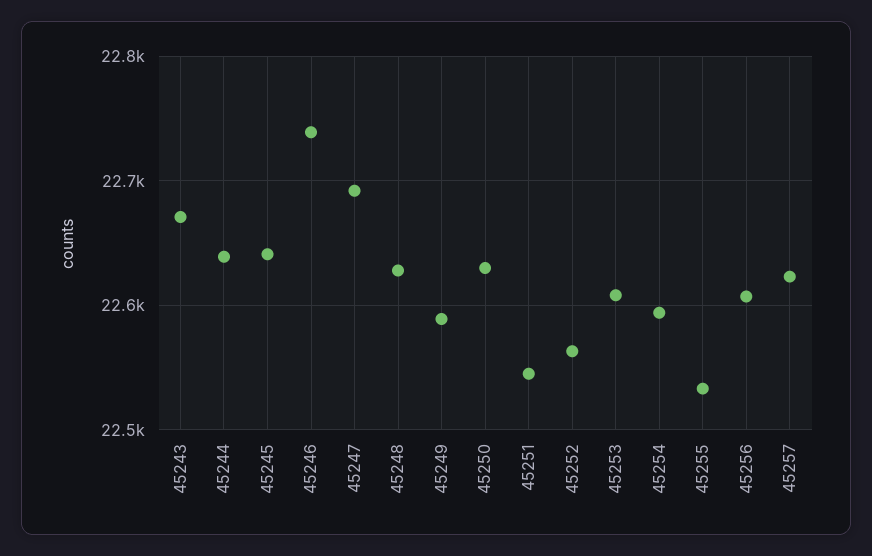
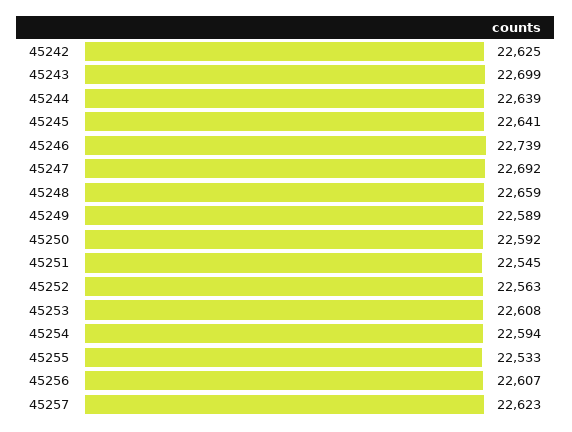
  {
-   "45243": 22670,
+   "45243": 22699,
    "45244": 22639,
    "45245": 22641,
    "45246": 22739,
    "45247": 22692,
-   "45248": 22630,
+   "45248": 22659,
    "45249": 22589,
-   "45250": 22630,
+   "45250": 22592,
    "45251": 22545,
    "45252": 22563,
    "45253": 22608,
    "45254": 22594,
    "45255": 22533,
    "45256": 22607,
-   "45257": 22623
+   "45257": 22623,
+   "45242": 22625
  }

